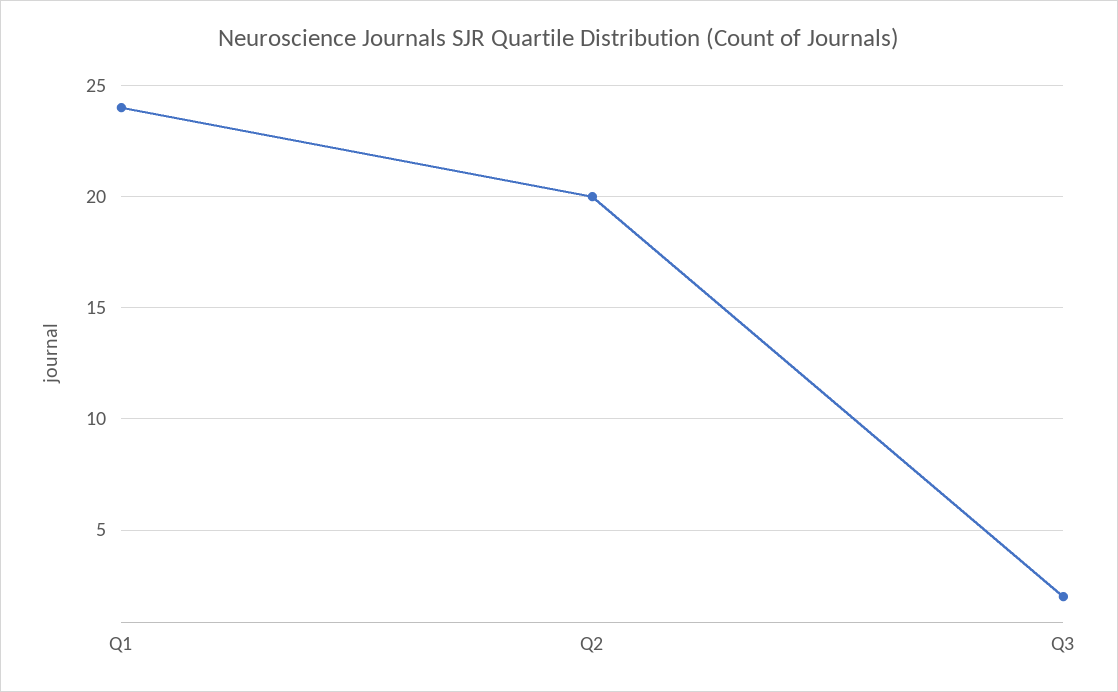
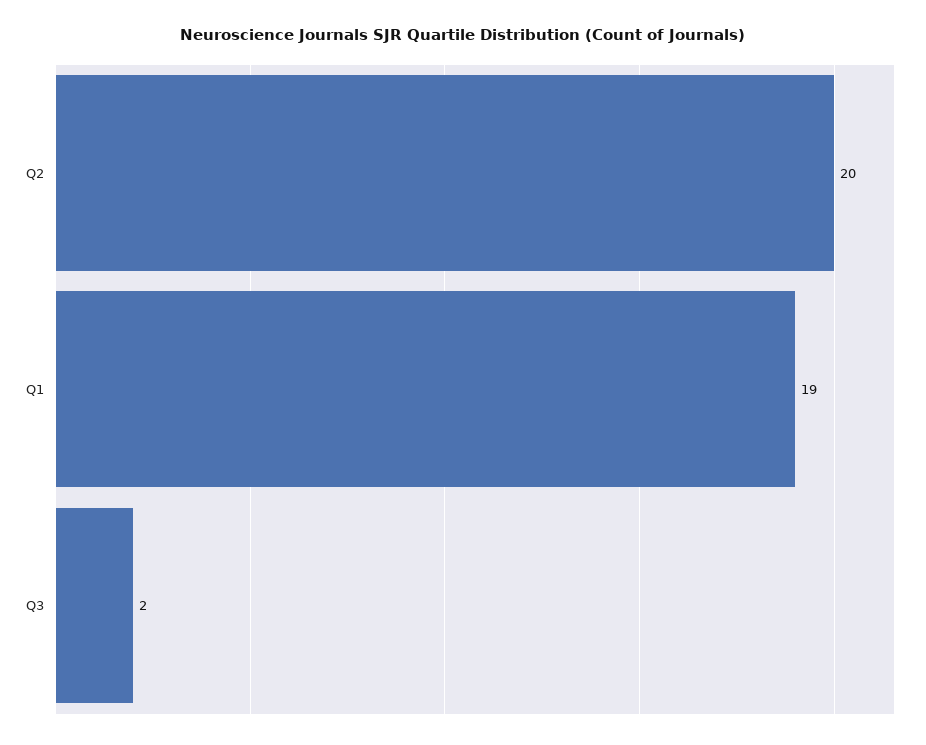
  {
-   "Q1": 24,
+   "Q1": 19,
    "Q2": 20,
    "Q3": 2
  }

